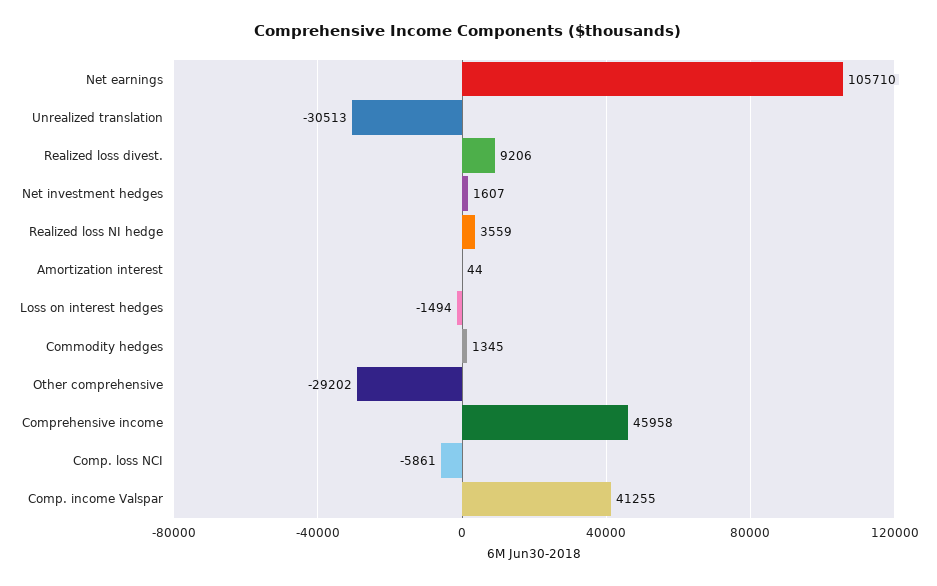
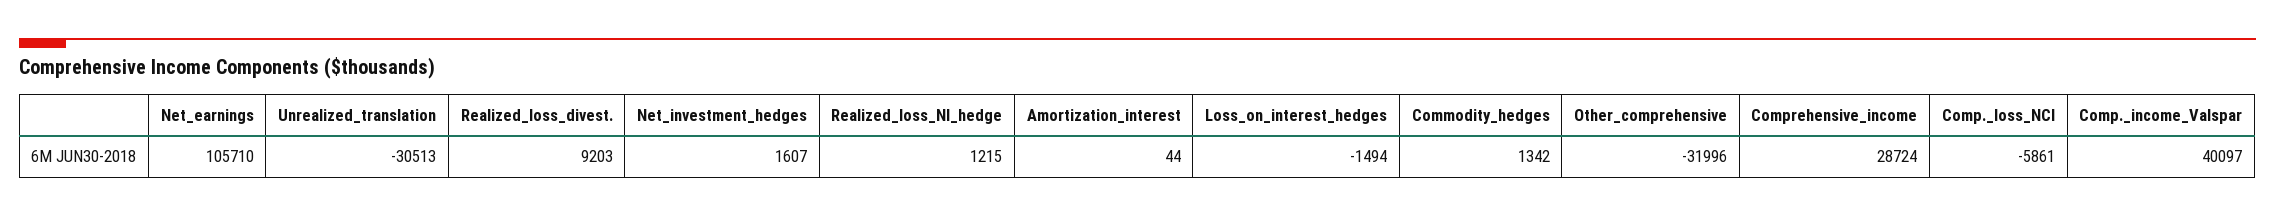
  {
    "Net earnings": 105710,
    "Unrealized translation": -30513,
-   "Realized loss divest.": 9206,
+   "Realized loss divest.": 9203,
    "Net investment hedges": 1607,
-   "Realized loss NI hedge": 3559,
+   "Realized loss NI hedge": 1215,
    "Amortization interest": 44,
    "Loss on interest hedges": -1494,
-   "Commodity hedges": 1345,
+   "Commodity hedges": 1342,
-   "Other comprehensive": -29202,
+   "Other comprehensive": -31996,
-   "Comprehensive income": 45958,
+   "Comprehensive income": 28724,
    "Comp. loss NCI": -5861,
-   "Comp. income Valspar": 41255
+   "Comp. income Valspar": 40097
  }

